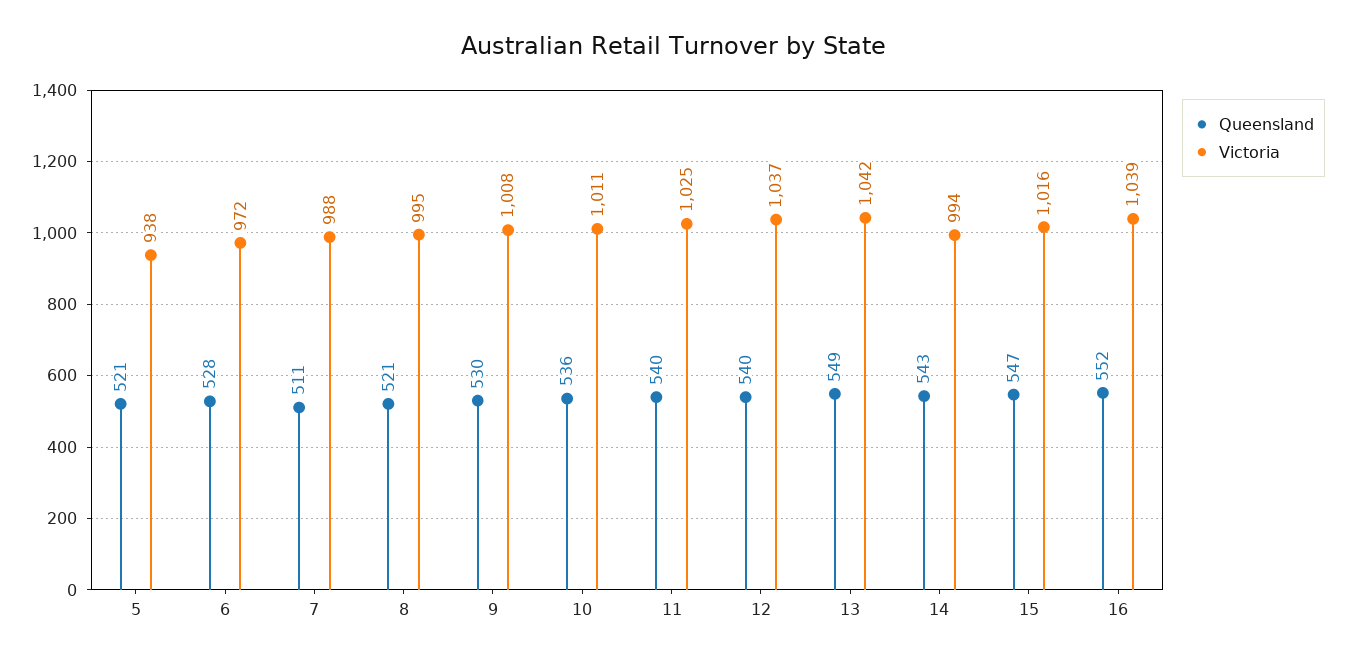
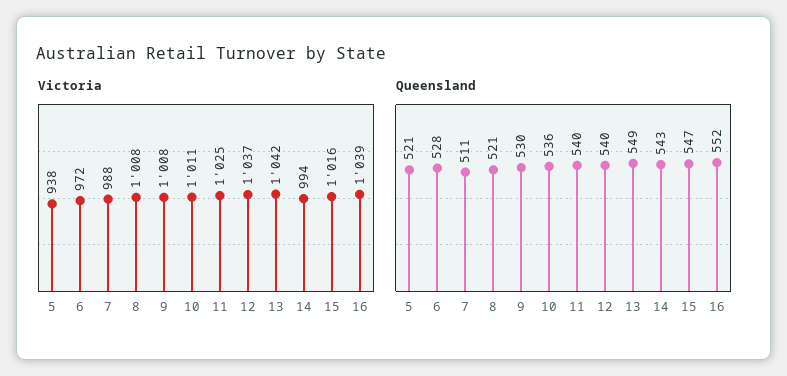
  {
    "Queensland": {
      "5": 521,
      "6": 528,
      "7": 511,
      "8": 521,
      "9": 530,
      "10": 536,
      "11": 540,
      "12": 540,
      "13": 549,
      "14": 543,
      "15": 547,
      "16": 552
    },
    "Victoria": {
      "5": 938,
      "6": 972,
      "7": 988,
-     "8": 995,
+     "8": 1008,
      "9": 1008,
      "10": 1011,
      "11": 1025,
      "12": 1037,
      "13": 1042,
      "14": 994,
      "15": 1016,
      "16": 1039
    }
  }

